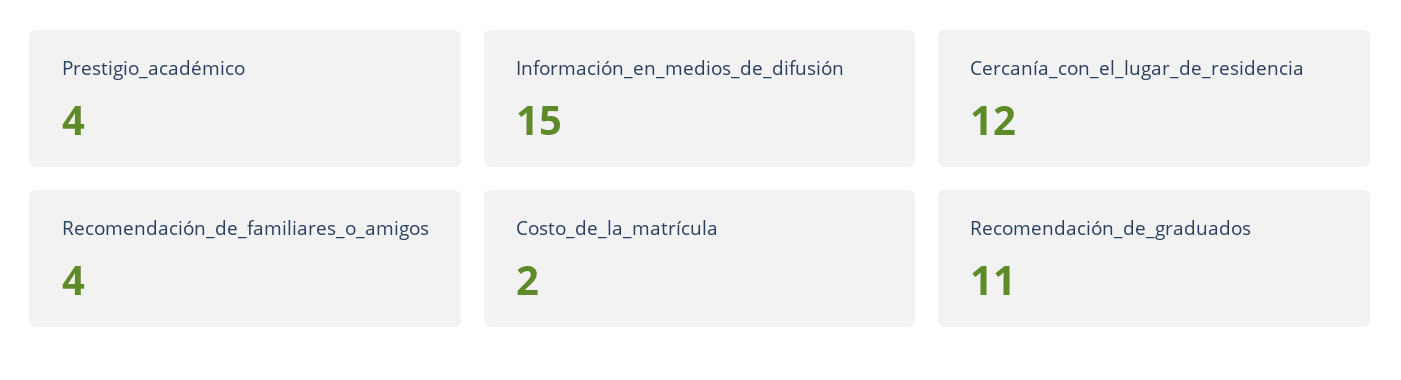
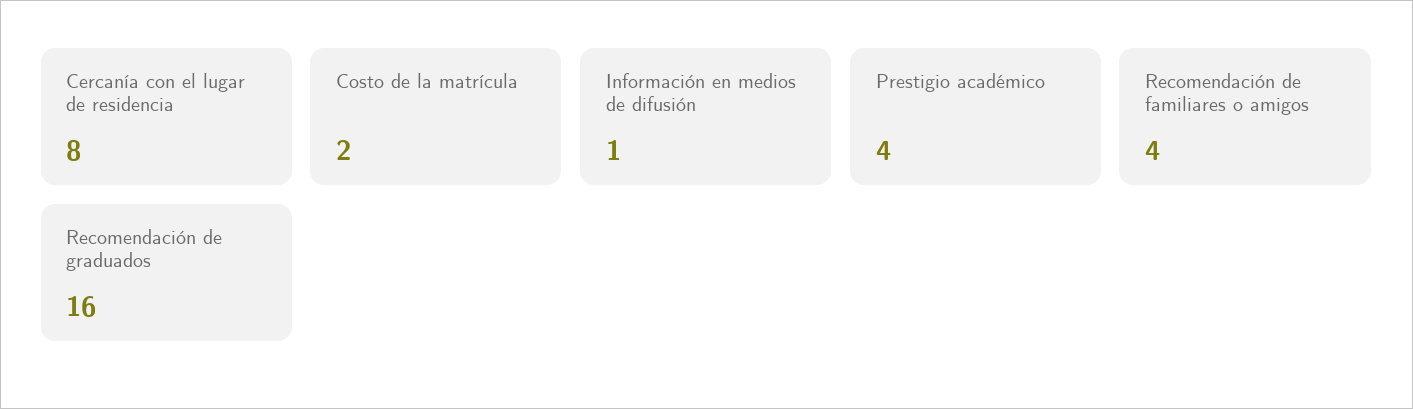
  {
    "Prestigio_académico": 4,
-   "Información_en_medios_de_difusión": 15,
+   "Información_en_medios_de_difusión": 1,
-   "Cercanía_con_el_lugar_de_residencia": 12,
+   "Cercanía_con_el_lugar_de_residencia": 8,
    "Recomendación_de_familiares_o_amigos": 4,
    "Costo_de_la_matrícula": 2,
-   "Recomendación_de_graduados": 11
+   "Recomendación_de_graduados": 16
  }

